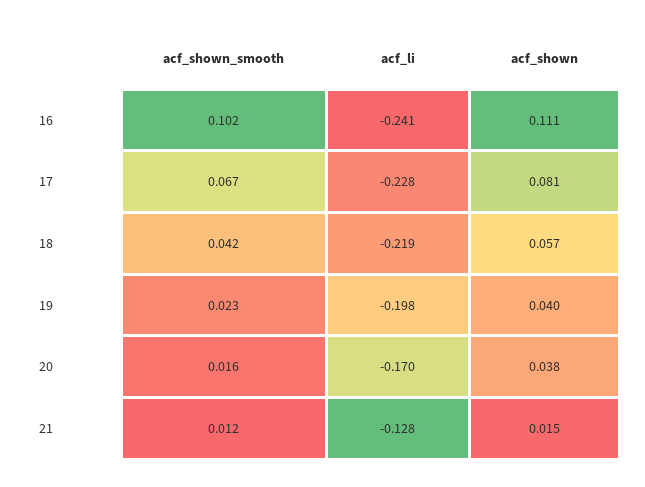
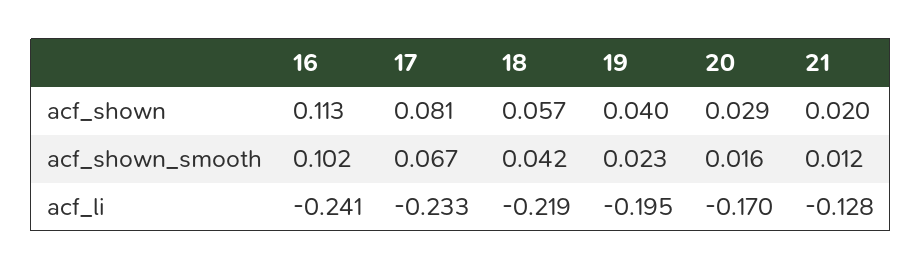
  {
    "acf_shown_smooth": {
      "16": 0.102,
      "17": 0.067,
      "18": 0.042,
      "19": 0.023,
      "20": 0.016,
      "21": 0.012
    },
    "acf_li": {
      "16": -0.241,
-     "17": -0.228,
+     "17": -0.233,
      "18": -0.219,
-     "19": -0.198,
+     "19": -0.195,
      "20": -0.17,
      "21": -0.128
    },
    "acf_shown": {
-     "16": 0.111,
+     "16": 0.113,
      "17": 0.081,
      "18": 0.057,
      "19": 0.04,
-     "20": 0.038,
+     "20": 0.029,
-     "21": 0.015
+     "21": 0.02
    }
  }

